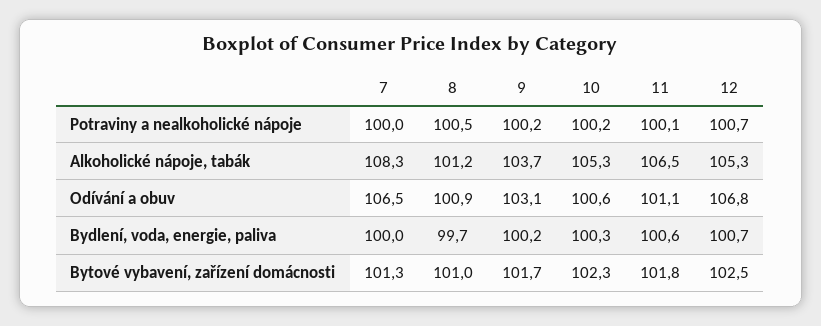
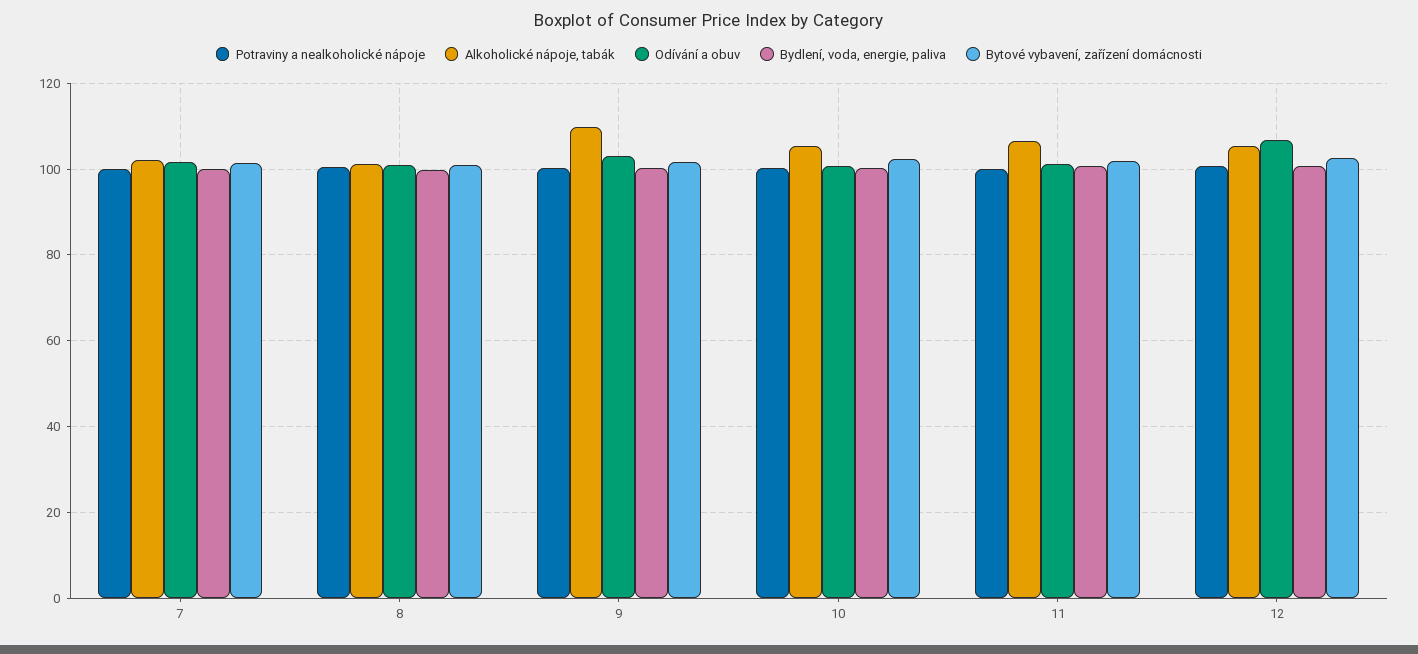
  {
    "Potraviny a nealkoholické nápoje": {
      "7": 100,
      "8": 100.5,
      "9": 100.2,
      "10": 100.2,
      "11": 100.1,
      "12": 100.7
    },
    "Alkoholické nápoje, tabák": {
-     "7": 108.3,
+     "7": 102,
      "8": 101.2,
-     "9": 103.7,
+     "9": 110,
      "10": 105.3,
      "11": 106.5,
      "12": 105.3
    },
    "Odívání a obuv": {
-     "7": 106.5,
+     "7": 102,
      "8": 100.9,
      "9": 103.1,
      "10": 100.6,
      "11": 101.1,
      "12": 106.8
    },
    "Bydlení, voda, energie, paliva": {
      "7": 100,
      "8": 99.7,
      "9": 100.2,
      "10": 100.3,
      "11": 100.6,
      "12": 100.7
    },
    "Bytové vybavení, zařízení domácnosti": {
      "7": 101.3,
      "8": 101,
      "9": 101.7,
      "10": 102.3,
      "11": 101.8,
      "12": 102.5
    }
  }

